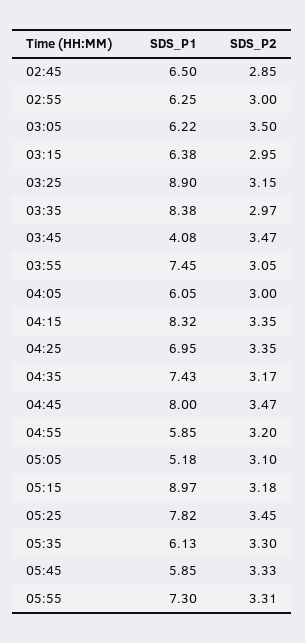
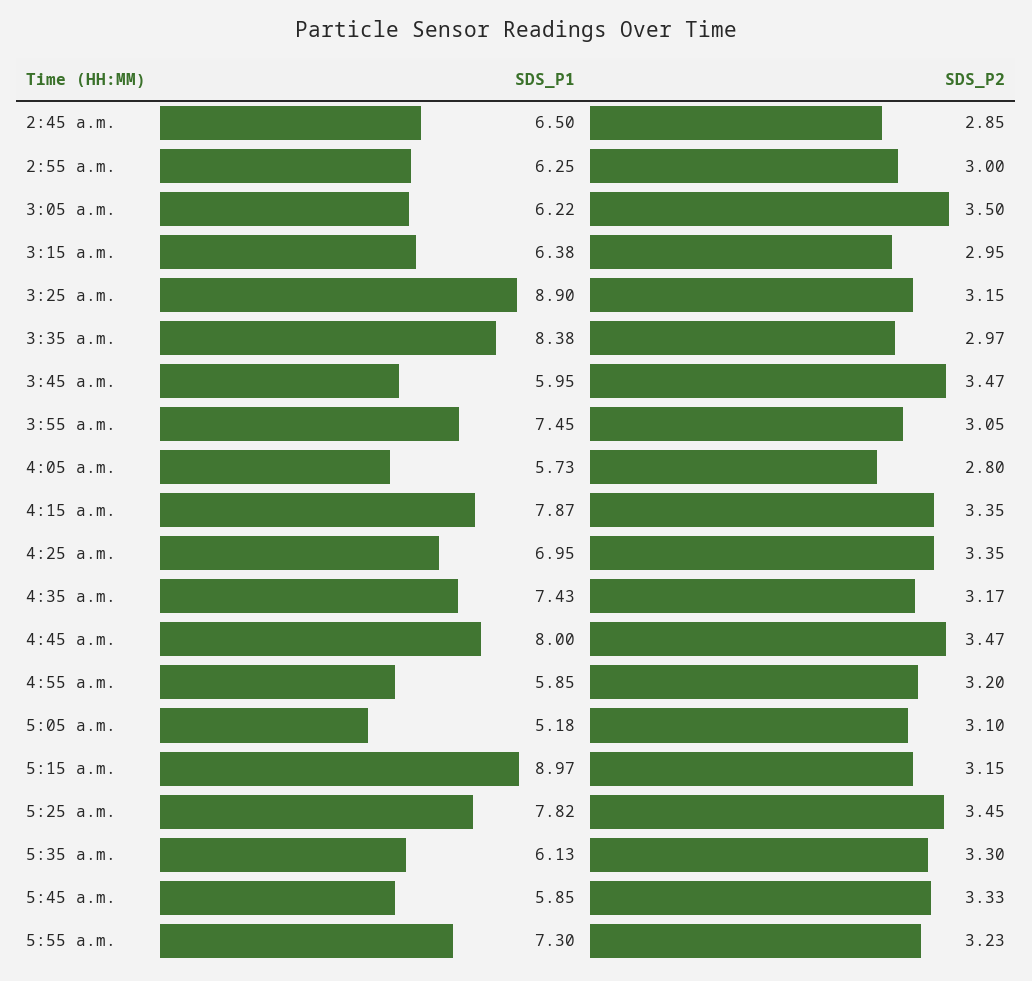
  {
    "SDS_P1": {
      "02:45": 6.5,
      "02:55": 6.25,
      "03:05": 6.22,
      "03:15": 6.38,
      "03:25": 8.9,
      "03:35": 8.38,
-     "03:45": 4.08,
+     "03:45": 5.95,
      "03:55": 7.45,
-     "04:05": 6.05,
+     "04:05": 5.73,
-     "04:15": 8.32,
+     "04:15": 7.87,
      "04:25": 6.95,
      "04:35": 7.43,
      "04:45": 8,
      "04:55": 5.85,
      "05:05": 5.18,
      "05:15": 8.97,
      "05:25": 7.82,
      "05:35": 6.13,
      "05:45": 5.85,
      "05:55": 7.3
    },
    "SDS_P2": {
      "02:45": 2.85,
      "02:55": 3,
      "03:05": 3.5,
      "03:15": 2.95,
      "03:25": 3.15,
      "03:35": 2.97,
      "03:45": 3.47,
      "03:55": 3.05,
-     "04:05": 3,
+     "04:05": 2.8,
      "04:15": 3.35,
      "04:25": 3.35,
      "04:35": 3.17,
      "04:45": 3.47,
      "04:55": 3.2,
      "05:05": 3.1,
-     "05:15": 3.18,
+     "05:15": 3.15,
      "05:25": 3.45,
      "05:35": 3.3,
      "05:45": 3.33,
-     "05:55": 3.31
+     "05:55": 3.23
    }
  }

